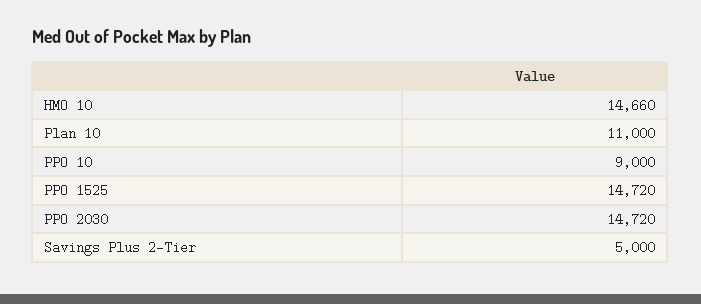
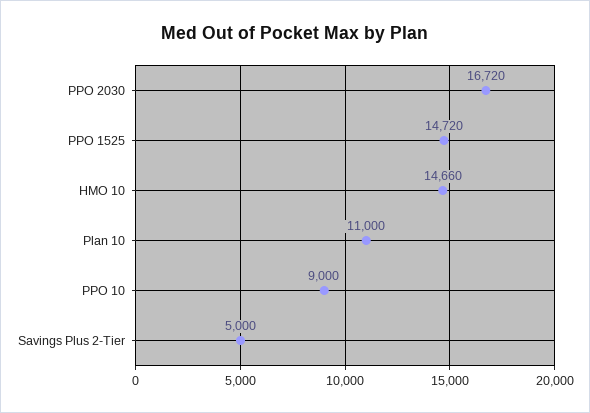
  {
    "HMO 10": 14660,
    "Plan 10": 11000,
    "PPO 10": 9000,
    "PPO 1525": 14720,
-   "PPO 2030": 14720,
+   "PPO 2030": 16720,
    "Savings Plus 2-Tier": 5000
  }

